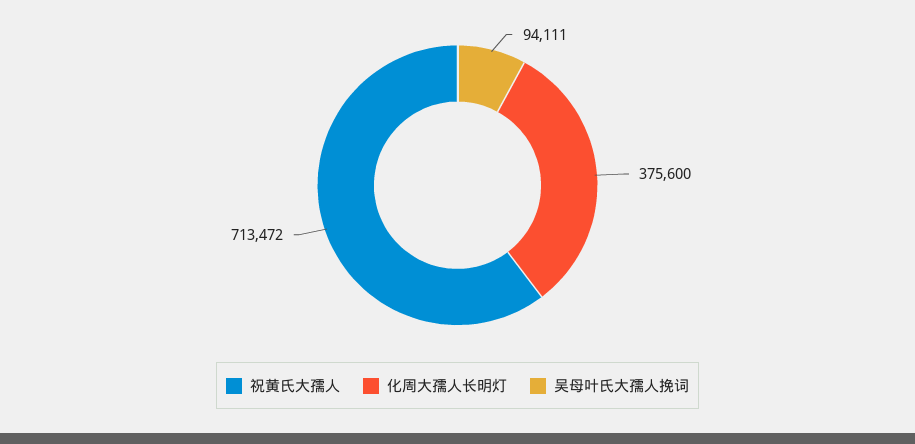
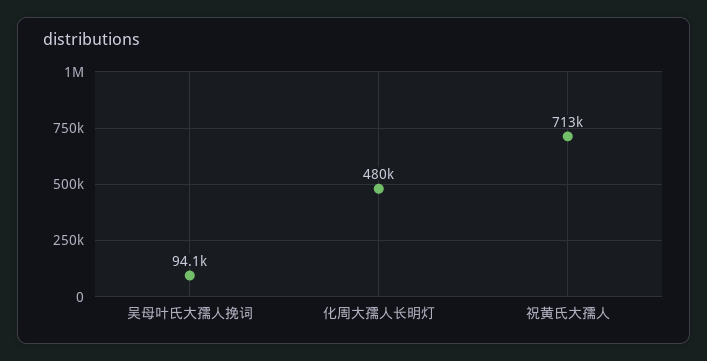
  {
    "祝黄氏大孺人": 713472,
-   "化周大孺人长明灯": 375600,
+   "化周大孺人长明灯": 480000,
    "吴母叶氏大孺人挽词": 94111
  }

